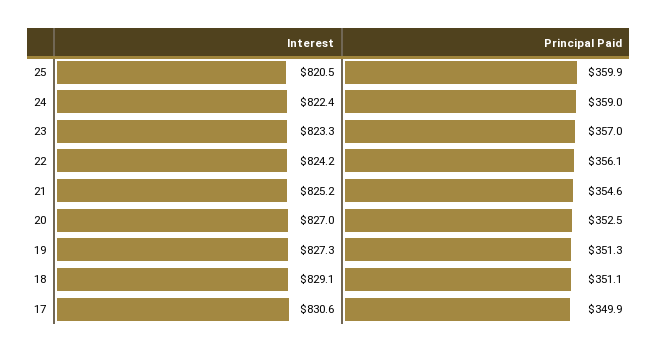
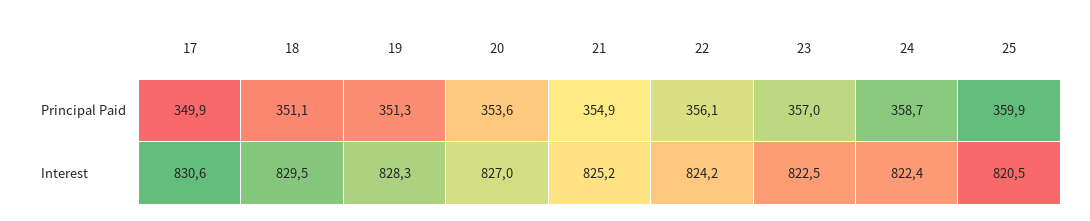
  {
    "Interest": {
      "25": 820.5,
      "24": 822.4,
-     "23": 823.3,
+     "23": 822.5,
      "22": 824.2,
      "21": 825.2,
      "20": 827,
-     "19": 827.3,
+     "19": 828.3,
-     "18": 829.1,
+     "18": 829.5,
      "17": 830.6
    },
    "Principal Paid": {
      "25": 359.9,
-     "24": 359,
+     "24": 358.7,
      "23": 357,
      "22": 356.1,
-     "21": 354.6,
+     "21": 354.9,
-     "20": 352.5,
+     "20": 353.6,
      "19": 351.3,
      "18": 351.1,
      "17": 349.9
    }
  }

